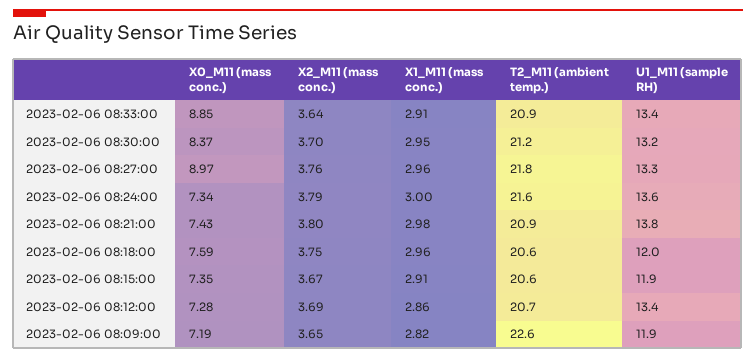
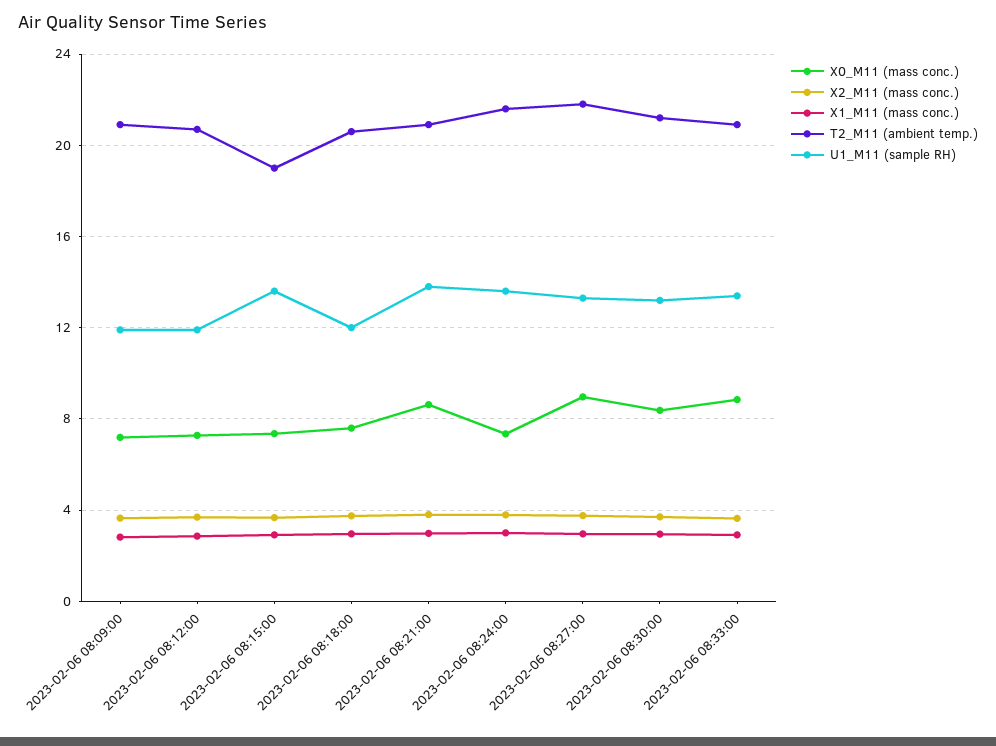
  {
    "X0_M11 (mass conc.)": {
      "2023-02-06 08:33:00": 8.85,
      "2023-02-06 08:30:00": 8.37,
      "2023-02-06 08:27:00": 8.97,
      "2023-02-06 08:24:00": 7.34,
-     "2023-02-06 08:21:00": 7.43,
+     "2023-02-06 08:21:00": 8.5,
      "2023-02-06 08:18:00": 7.59,
      "2023-02-06 08:15:00": 7.35,
      "2023-02-06 08:12:00": 7.28,
      "2023-02-06 08:09:00": 7.19
    },
    "X2_M11 (mass conc.)": {
      "2023-02-06 08:33:00": 3.64,
      "2023-02-06 08:30:00": 3.7,
      "2023-02-06 08:27:00": 3.76,
      "2023-02-06 08:24:00": 3.79,
      "2023-02-06 08:21:00": 3.8,
      "2023-02-06 08:18:00": 3.75,
      "2023-02-06 08:15:00": 3.67,
      "2023-02-06 08:12:00": 3.69,
      "2023-02-06 08:09:00": 3.65
    },
    "X1_M11 (mass conc.)": {
      "2023-02-06 08:33:00": 2.91,
      "2023-02-06 08:30:00": 2.95,
      "2023-02-06 08:27:00": 2.96,
      "2023-02-06 08:24:00": 3,
      "2023-02-06 08:21:00": 2.98,
      "2023-02-06 08:18:00": 2.96,
      "2023-02-06 08:15:00": 2.91,
      "2023-02-06 08:12:00": 2.86,
      "2023-02-06 08:09:00": 2.82
    },
    "T2_M11 (ambient temp.)": {
      "2023-02-06 08:33:00": 20.9,
      "2023-02-06 08:30:00": 21.2,
      "2023-02-06 08:27:00": 21.8,
      "2023-02-06 08:24:00": 21.6,
      "2023-02-06 08:21:00": 20.9,
      "2023-02-06 08:18:00": 20.6,
-     "2023-02-06 08:15:00": 20.6,
+     "2023-02-06 08:15:00": 19,
      "2023-02-06 08:12:00": 20.7,
-     "2023-02-06 08:09:00": 22.6
+     "2023-02-06 08:09:00": 21
    },
    "U1_M11 (sample RH)": {
      "2023-02-06 08:33:00": 13.4,
      "2023-02-06 08:30:00": 13.2,
      "2023-02-06 08:27:00": 13.3,
      "2023-02-06 08:24:00": 13.6,
      "2023-02-06 08:21:00": 13.8,
      "2023-02-06 08:18:00": 12,
-     "2023-02-06 08:15:00": 11.9,
+     "2023-02-06 08:15:00": 13.5,
-     "2023-02-06 08:12:00": 13.4,
+     "2023-02-06 08:12:00": 12,
      "2023-02-06 08:09:00": 11.9
    }
  }

